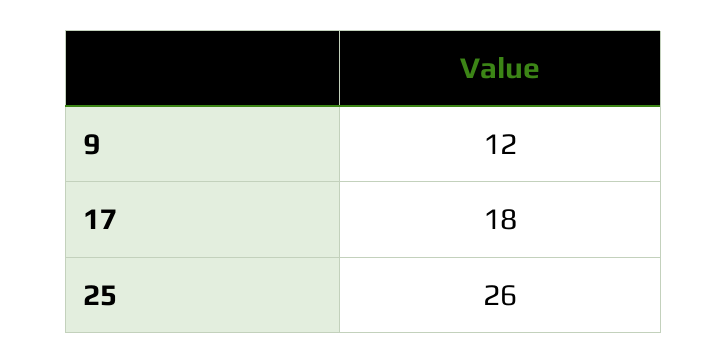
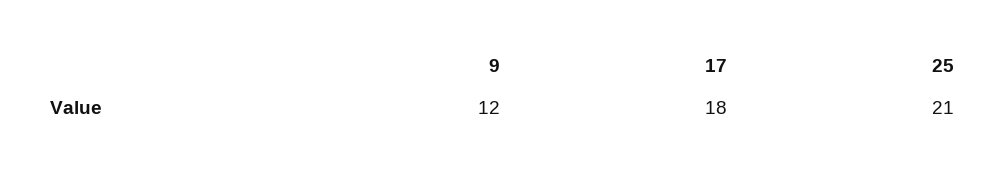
  {
    "9": 12,
    "17": 18,
-   "25": 26
+   "25": 21
  }

